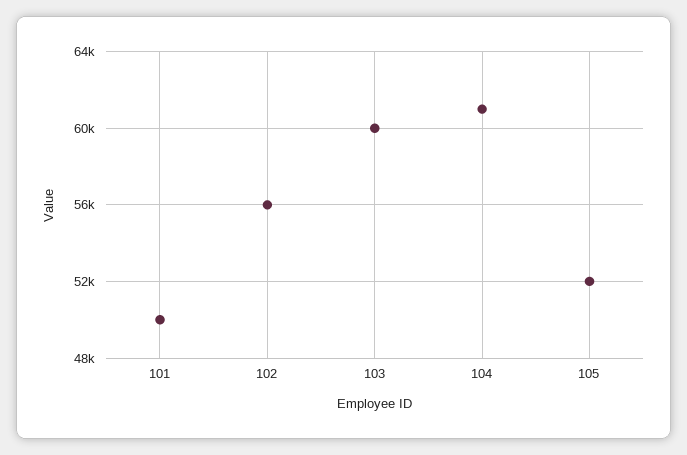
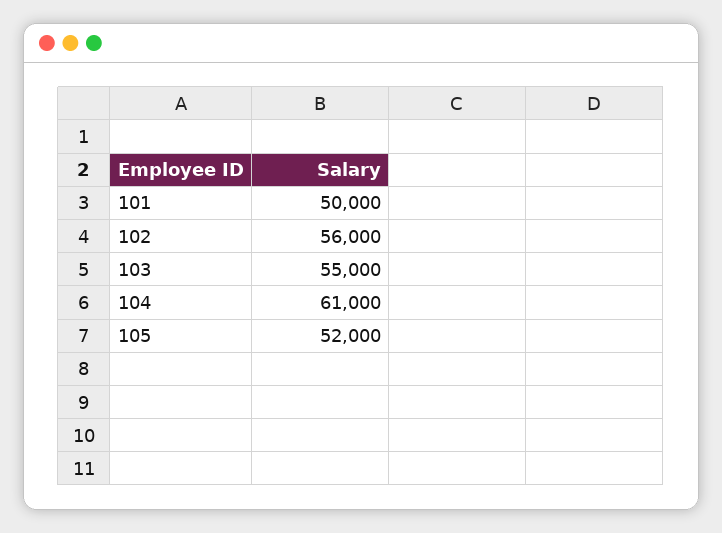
  {
    "101": 50000,
    "102": 56000,
-   "103": 60000,
+   "103": 55000,
    "104": 61000,
    "105": 52000
  }

